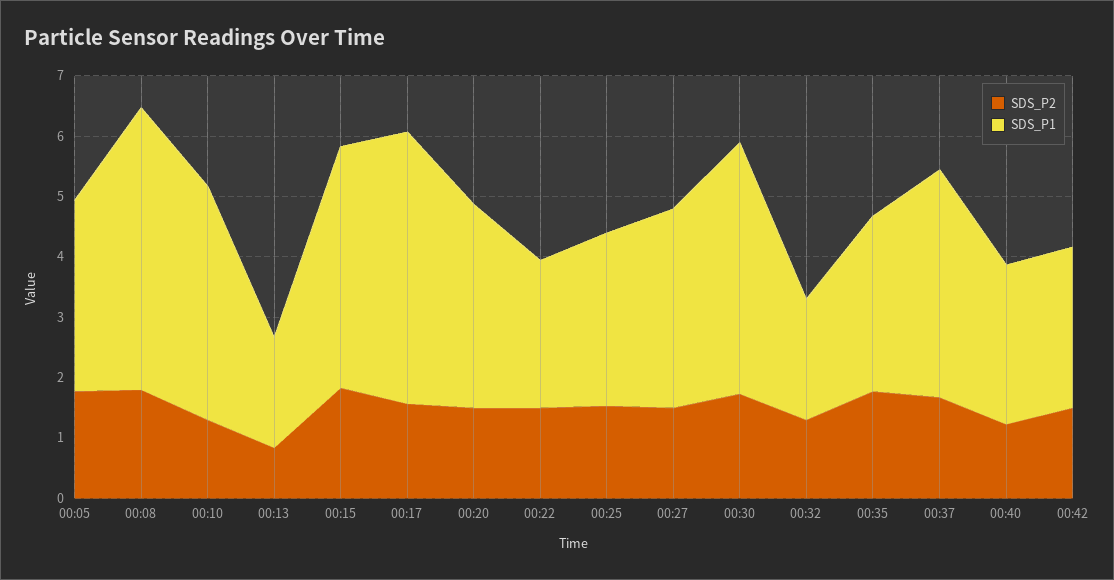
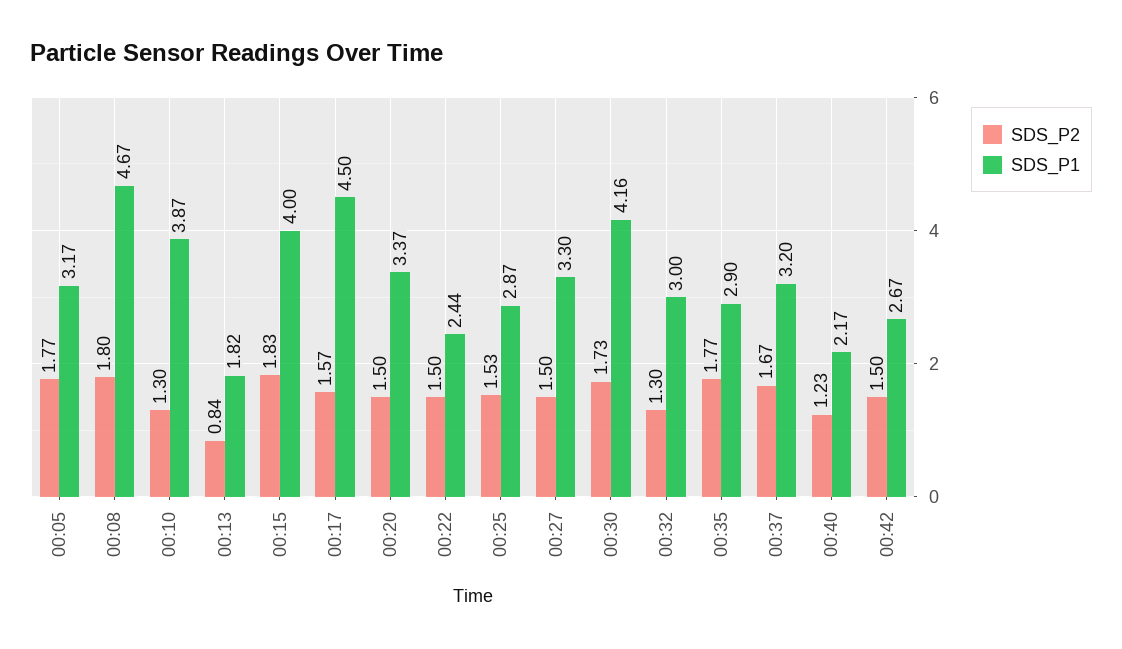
  {
    "SDS_P2": {
      "00:05": 1.77,
      "00:08": 1.8,
      "00:10": 1.3,
      "00:13": 0.84,
      "00:15": 1.83,
      "00:17": 1.57,
      "00:20": 1.5,
      "00:22": 1.5,
      "00:25": 1.53,
      "00:27": 1.5,
      "00:30": 1.73,
      "00:32": 1.3,
      "00:35": 1.77,
      "00:37": 1.67,
      "00:40": 1.23,
      "00:42": 1.5
    },
    "SDS_P1": {
      "00:05": 3.17,
      "00:08": 4.67,
      "00:10": 3.87,
      "00:13": 1.82,
      "00:15": 4,
      "00:17": 4.5,
      "00:20": 3.37,
      "00:22": 2.44,
      "00:25": 2.87,
      "00:27": 3.3,
      "00:30": 4.16,
-     "00:32": 2,
+     "00:32": 3,
      "00:35": 2.9,
-     "00:37": 3.8,
+     "00:37": 3.2,
-     "00:40": 2.6,
+     "00:40": 2.17,
      "00:42": 2.67
    }
  }

